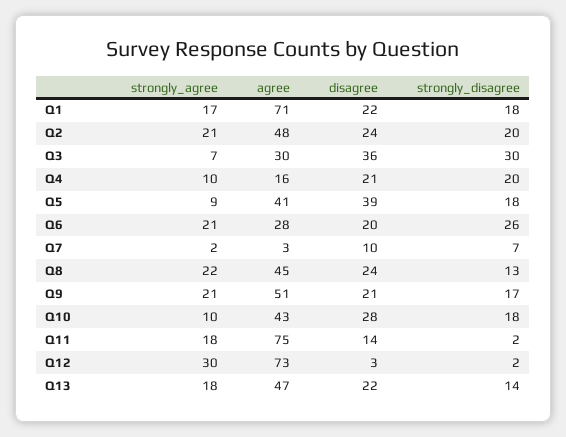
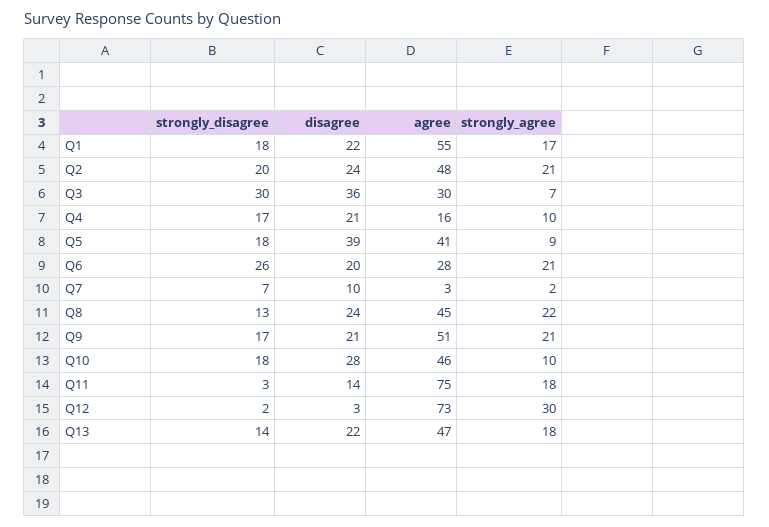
  {
    "strongly_agree": {
      "Q1": 17,
      "Q2": 21,
      "Q3": 7,
      "Q4": 10,
      "Q5": 9,
      "Q6": 21,
      "Q7": 2,
      "Q8": 22,
      "Q9": 21,
      "Q10": 10,
      "Q11": 18,
      "Q12": 30,
      "Q13": 18
    },
    "agree": {
-     "Q1": 71,
+     "Q1": 55,
      "Q2": 48,
      "Q3": 30,
      "Q4": 16,
      "Q5": 41,
      "Q6": 28,
      "Q7": 3,
      "Q8": 45,
      "Q9": 51,
-     "Q10": 43,
+     "Q10": 46,
      "Q11": 75,
      "Q12": 73,
      "Q13": 47
    },
    "disagree": {
      "Q1": 22,
      "Q2": 24,
      "Q3": 36,
      "Q4": 21,
      "Q5": 39,
      "Q6": 20,
      "Q7": 10,
      "Q8": 24,
      "Q9": 21,
      "Q10": 28,
      "Q11": 14,
      "Q12": 3,
      "Q13": 22
    },
    "strongly_disagree": {
      "Q1": 18,
      "Q2": 20,
      "Q3": 30,
-     "Q4": 20,
+     "Q4": 17,
      "Q5": 18,
      "Q6": 26,
      "Q7": 7,
      "Q8": 13,
      "Q9": 17,
      "Q10": 18,
-     "Q11": 2,
+     "Q11": 3,
      "Q12": 2,
      "Q13": 14
    }
  }

